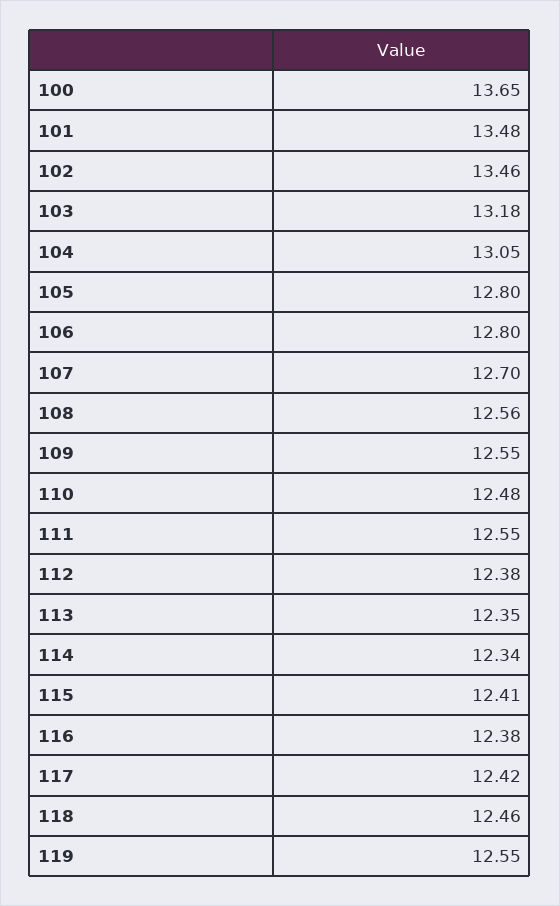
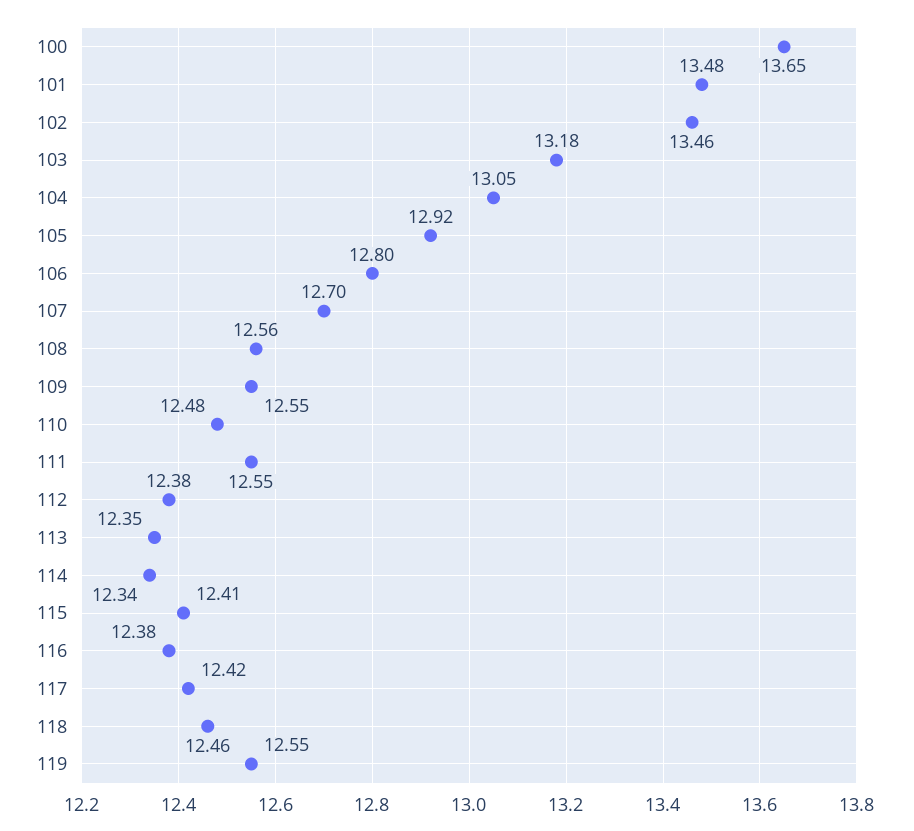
  {
    "100": 13.65,
    "101": 13.48,
    "102": 13.46,
    "103": 13.18,
    "104": 13.05,
-   "105": 12.8,
+   "105": 12.92,
    "106": 12.8,
    "107": 12.7,
    "108": 12.56,
    "109": 12.55,
    "110": 12.48,
    "111": 12.55,
    "112": 12.38,
    "113": 12.35,
    "114": 12.34,
    "115": 12.41,
    "116": 12.38,
    "117": 12.42,
    "118": 12.46,
    "119": 12.55
  }

